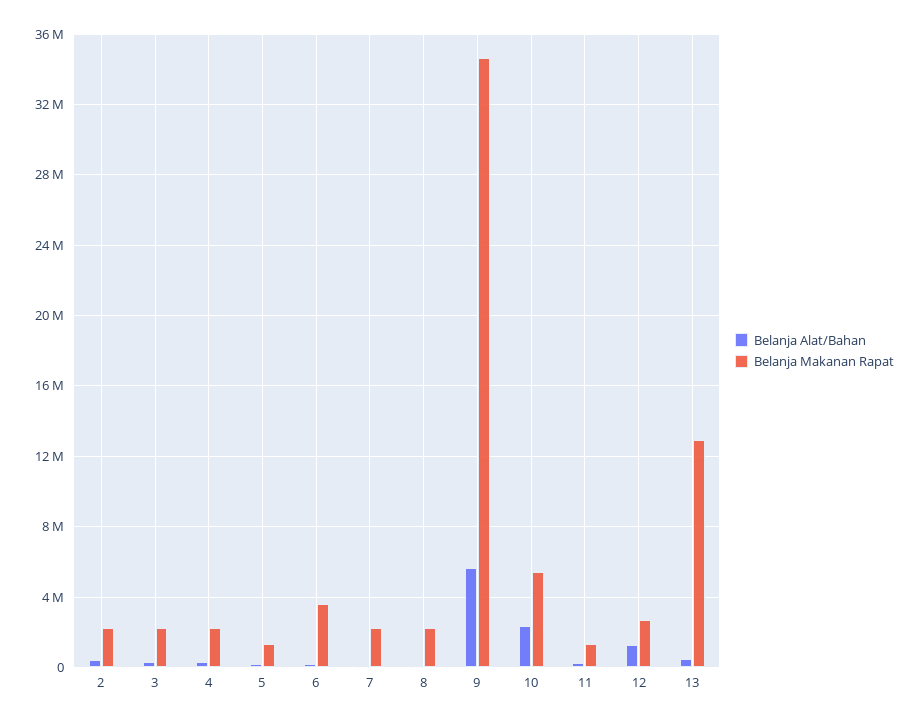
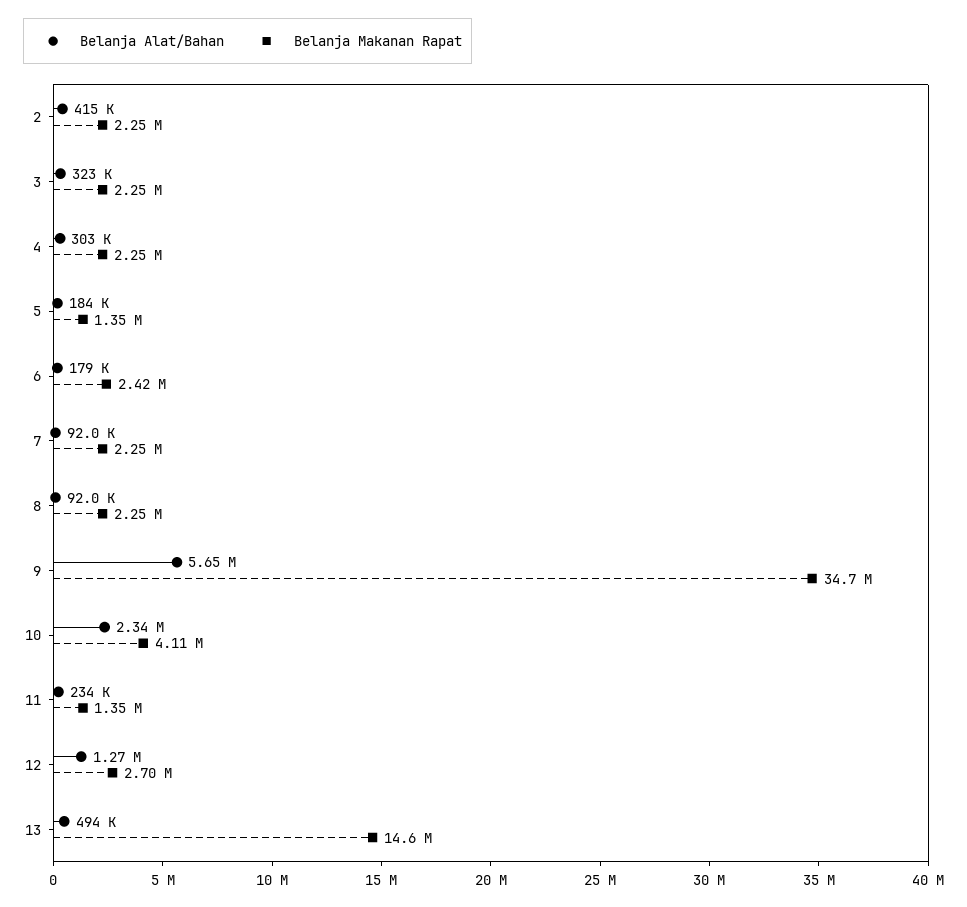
  {
    "Belanja Alat/Bahan": {
      "2": 415000,
      "3": 323000,
      "4": 303000,
      "5": 184000,
      "6": 179000,
      "7": 92000,
      "8": 92000,
      "9": 5650000,
      "10": 2340000,
      "11": 234000,
      "12": 1270000,
      "13": 494000
    },
    "Belanja Makanan Rapat": {
      "2": 2250000,
      "3": 2250000,
      "4": 2250000,
      "5": 1350000,
-     "6": 3500000,
+     "6": 2420000,
      "7": 2250000,
      "8": 2250000,
      "9": 34700000,
-     "10": 5500000,
+     "10": 4110000,
      "11": 1350000,
      "12": 2700000,
-     "13": 13000000
+     "13": 14600000
    }
  }

